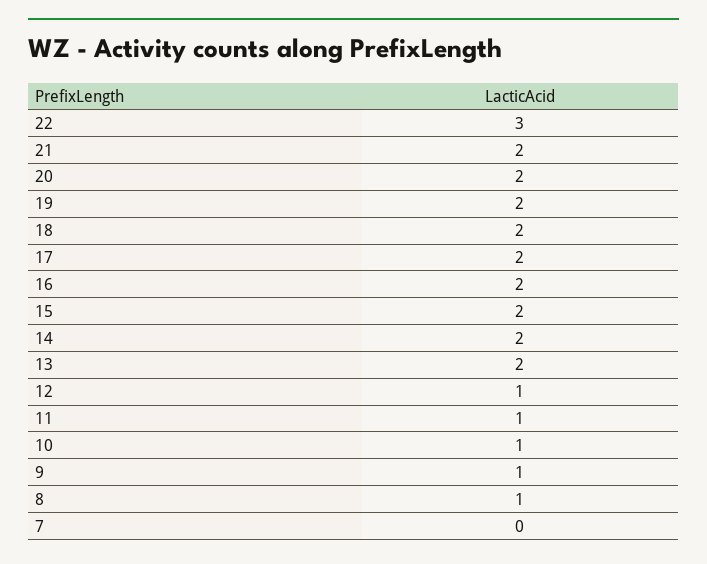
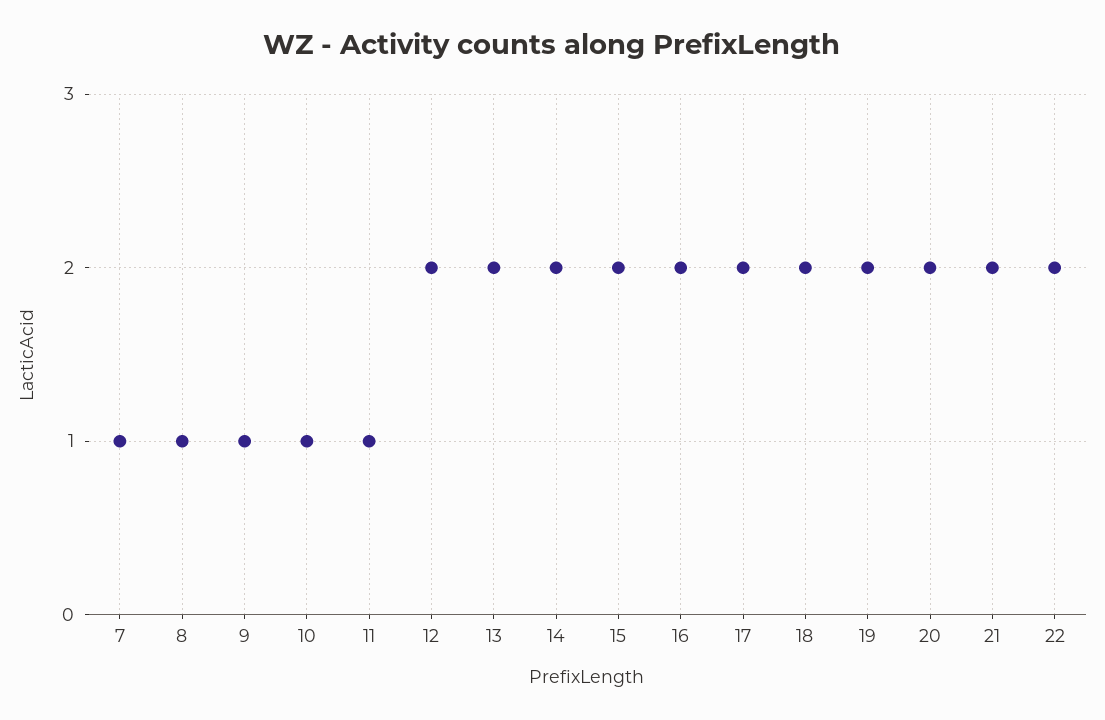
  {
-   "22": 3,
+   "22": 2,
    "21": 2,
    "20": 2,
    "19": 2,
    "18": 2,
    "17": 2,
    "16": 2,
    "15": 2,
    "14": 2,
    "13": 2,
-   "12": 1,
+   "12": 2,
    "11": 1,
    "10": 1,
    "9": 1,
    "8": 1,
-   "7": 0
+   "7": 1
  }

